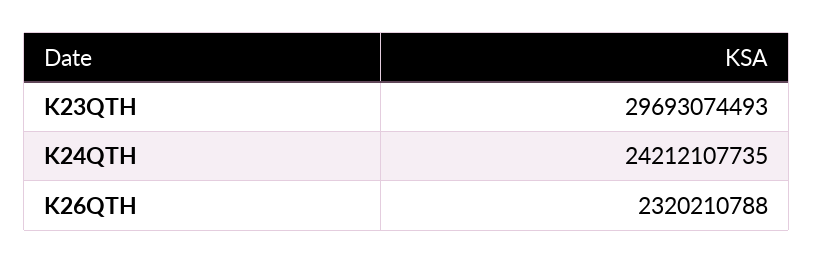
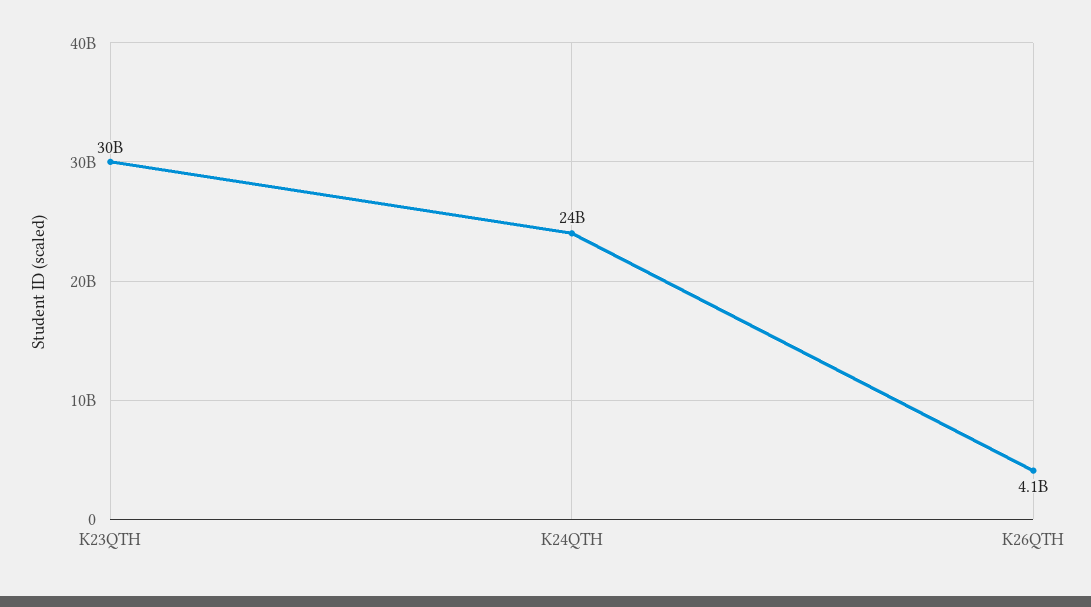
  {
    "K23QTH": 29693074493,
    "K24QTH": 24212107735,
-   "K26QTH": 2320210788
+   "K26QTH": 4100000000
  }

